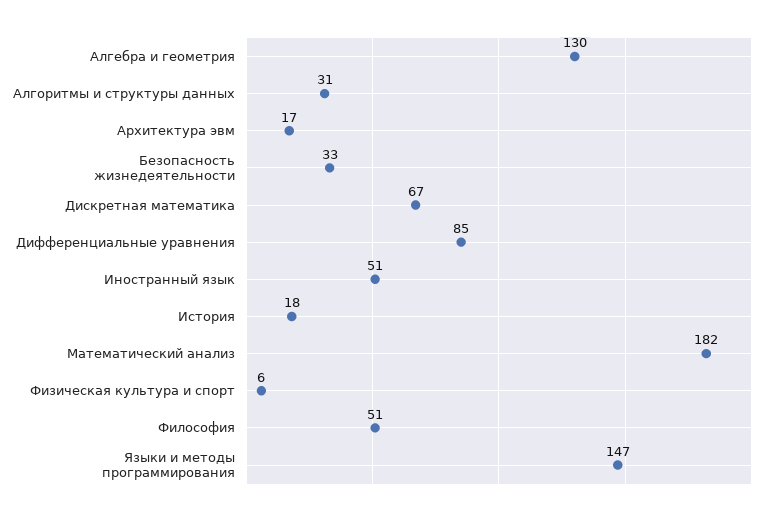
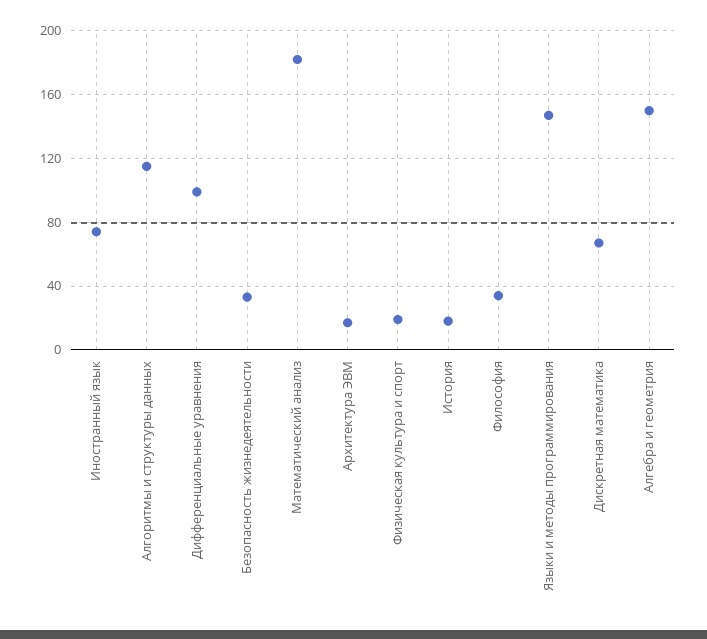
  {
-   "Алгебра и геометрия": 130,
+   "Алгебра и геометрия": 150,
-   "Алгоритмы и структуры данных": 31,
+   "Алгоритмы и структуры данных": 115,
    "Архитектура эвм": 17,
    "Безопасность жизнедеятельности": 33,
    "Дискретная математика": 67,
-   "Дифференциальные уравнения": 85,
+   "Дифференциальные уравнения": 100,
-   "Иностранный язык": 51,
+   "Иностранный язык": 75,
    "История": 18,
    "Математический анализ": 182,
-   "Физическая культура и спорт": 6,
+   "Физическая культура и спорт": 20,
-   "Философия": 51,
+   "Философия": 35,
    "Языки и методы программирования": 147
  }

